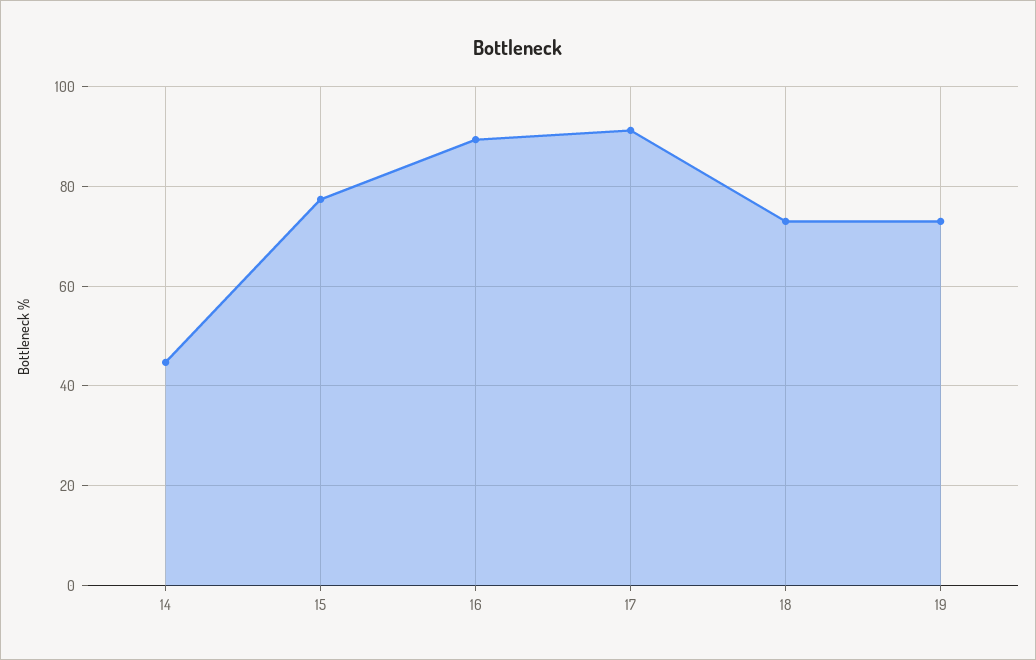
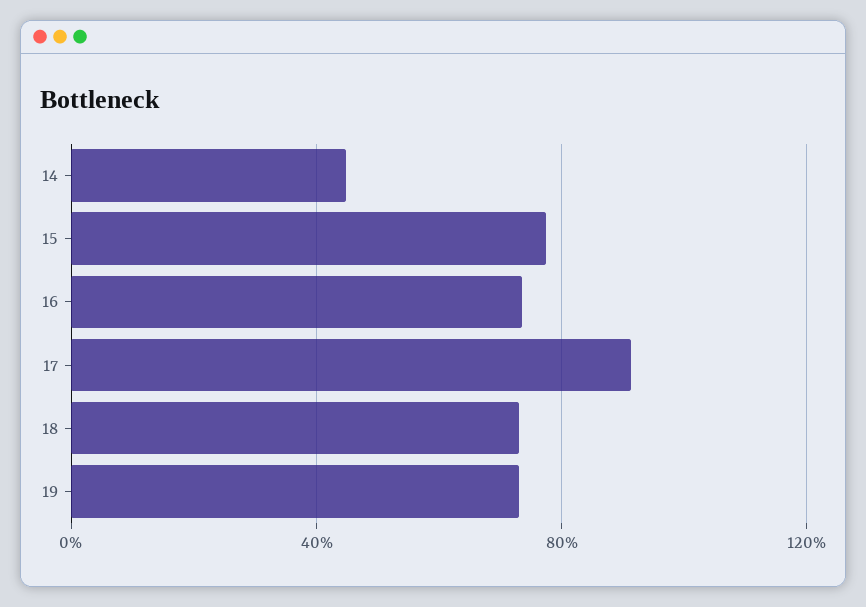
  {
    "14": 44,
    "15": 78,
-   "16": 90,
+   "16": 75,
    "17": 92,
    "18": 74,
    "19": 74
  }

